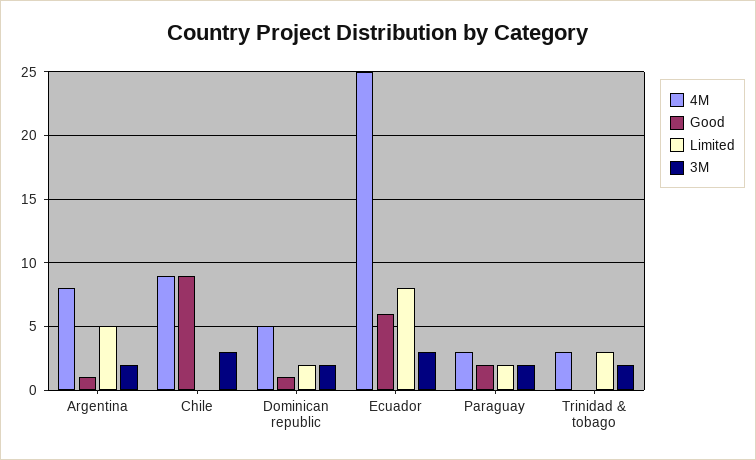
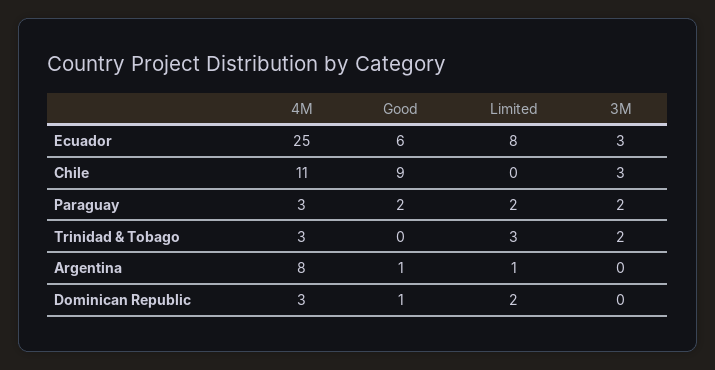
  {
    "4M": {
      "Argentina": 8,
-     "Chile": 9,
+     "Chile": 11,
-     "Dominican republic": 5,
+     "Dominican republic": 3,
      "Ecuador": 25,
      "Paraguay": 3,
      "Trinidad & tobago": 3
    },
    "Good": {
      "Argentina": 1,
      "Chile": 9,
      "Dominican republic": 1,
      "Ecuador": 6,
      "Paraguay": 2,
      "Trinidad & tobago": 0
    },
    "Limited": {
-     "Argentina": 5,
+     "Argentina": 1,
      "Chile": 0,
      "Dominican republic": 2,
      "Ecuador": 8,
      "Paraguay": 2,
      "Trinidad & tobago": 3
    },
    "3M": {
-     "Argentina": 2,
+     "Argentina": 0,
      "Chile": 3,
-     "Dominican republic": 2,
+     "Dominican republic": 0,
      "Ecuador": 3,
      "Paraguay": 2,
      "Trinidad & tobago": 2
    }
  }

